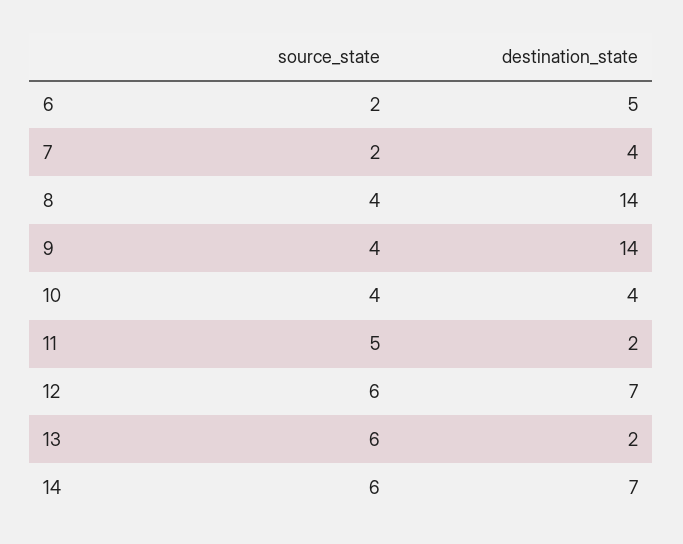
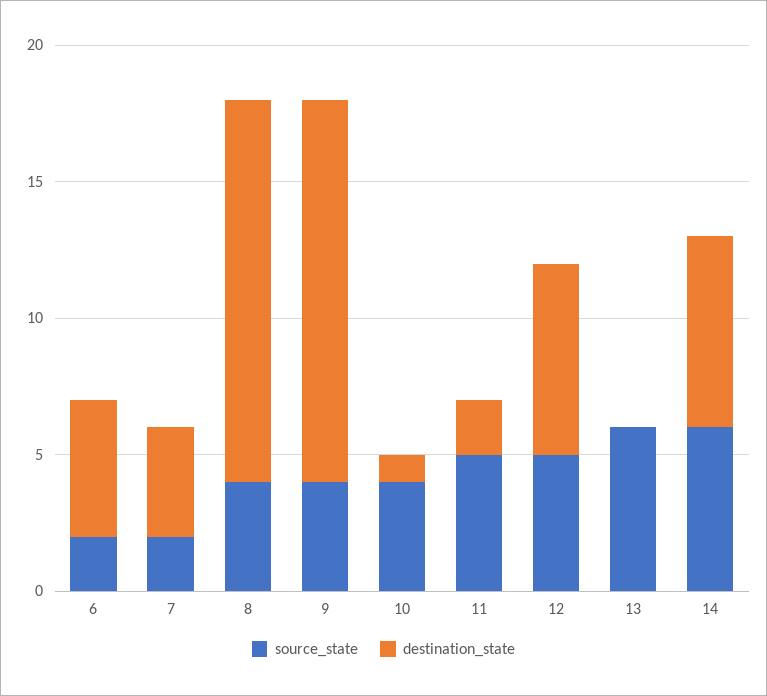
  {
    "source_state": {
      "6": 2,
      "7": 2,
      "8": 4,
      "9": 4,
      "10": 4,
      "11": 5,
-     "12": 6,
+     "12": 5,
      "13": 6,
      "14": 6
    },
    "destination_state": {
      "6": 5,
      "7": 4,
      "8": 14,
      "9": 14,
-     "10": 4,
+     "10": 1,
      "11": 2,
      "12": 7,
-     "13": 2,
+     "13": 0,
      "14": 7
    }
  }

